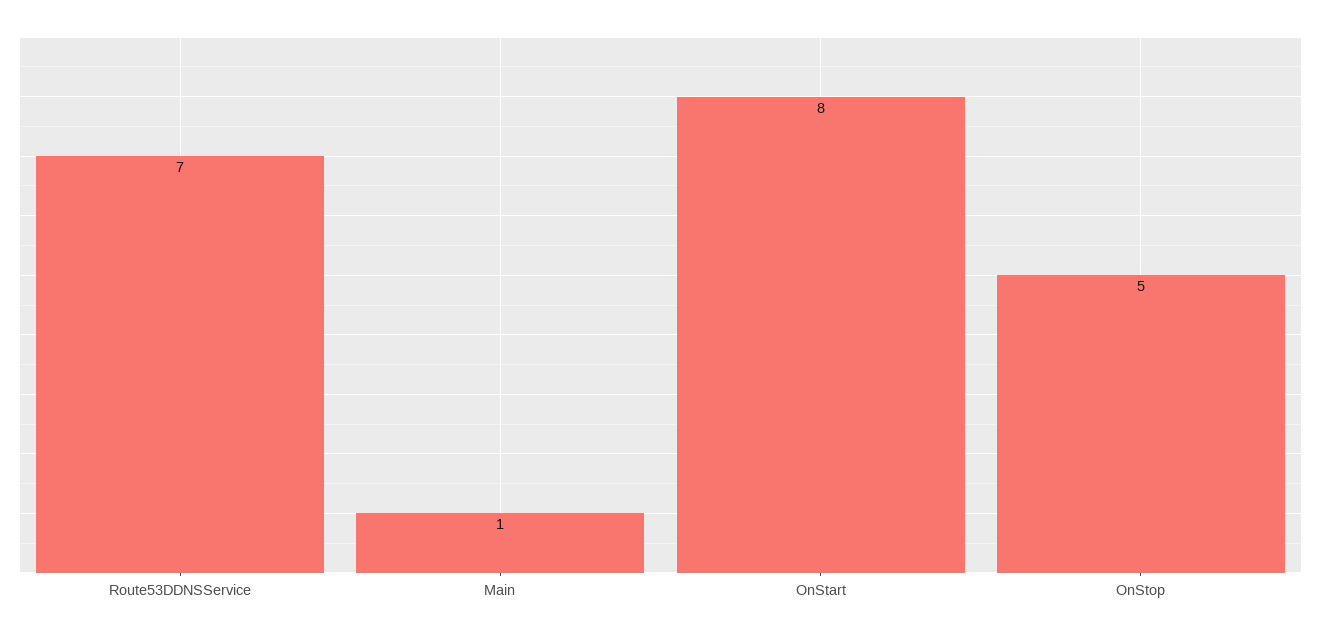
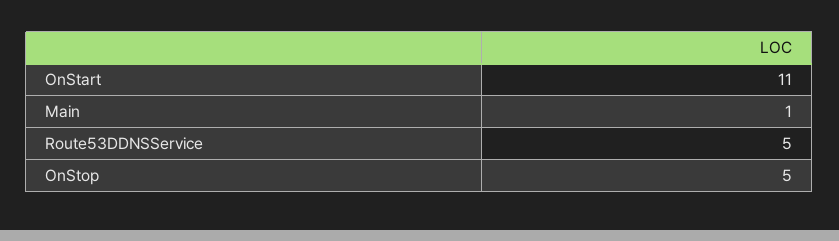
  {
-   "Route53DDNSService": 7,
+   "Route53DDNSService": 5,
    "Main": 1,
-   "OnStart": 8,
+   "OnStart": 11,
    "OnStop": 5
  }

